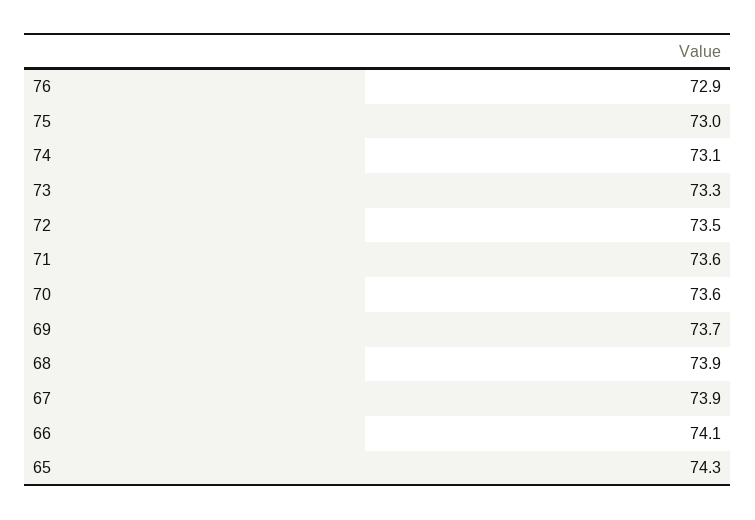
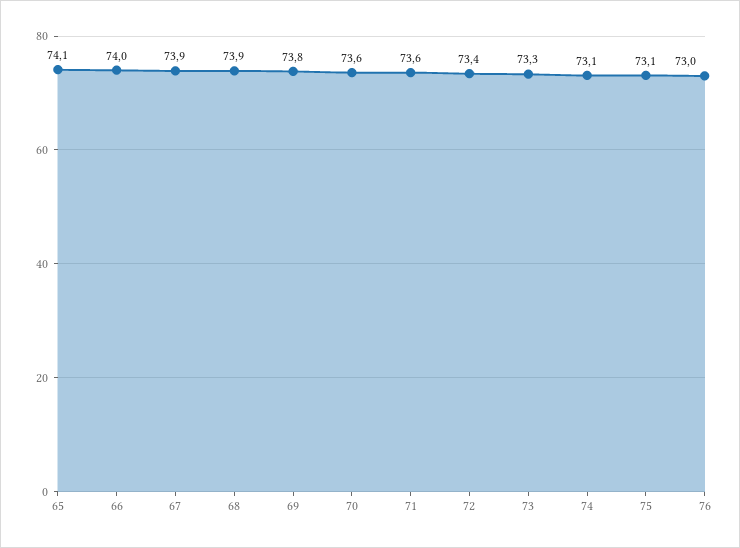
  {
-   "76": 72.9,
+   "76": 73,
-   "75": 73,
+   "75": 73.1,
    "74": 73.1,
    "73": 73.3,
-   "72": 73.5,
+   "72": 73.4,
    "71": 73.6,
    "70": 73.6,
-   "69": 73.7,
+   "69": 73.8,
    "68": 73.9,
    "67": 73.9,
-   "66": 74.1,
+   "66": 74,
-   "65": 74.3
+   "65": 74.1
  }

